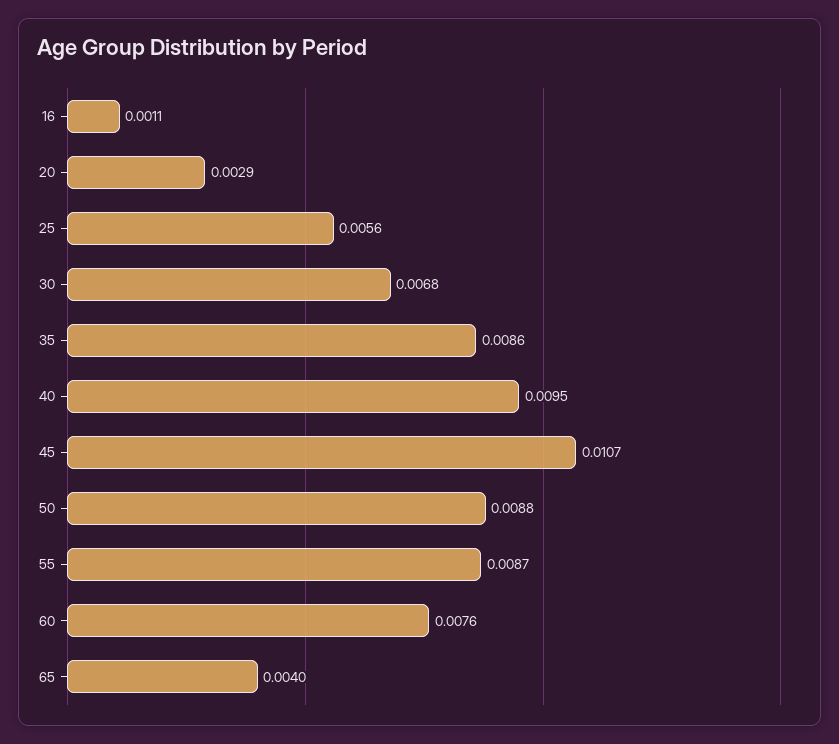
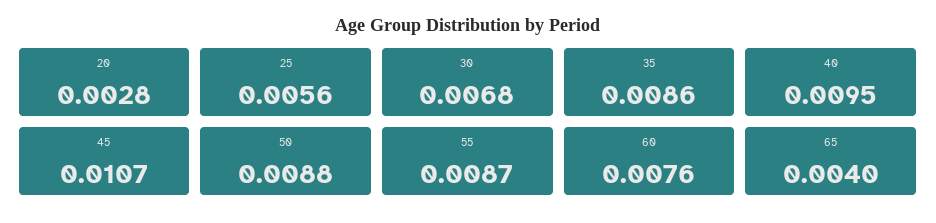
  {
-   "16": 0.0011,
-   "20": 0.0029,
+   "20": 0.0028,
    "25": 0.0056,
    "30": 0.0068,
    "35": 0.0086,
    "40": 0.0095,
    "45": 0.0107,
    "50": 0.0088,
    "55": 0.0087,
    "60": 0.0076,
    "65": 0.004
  }

